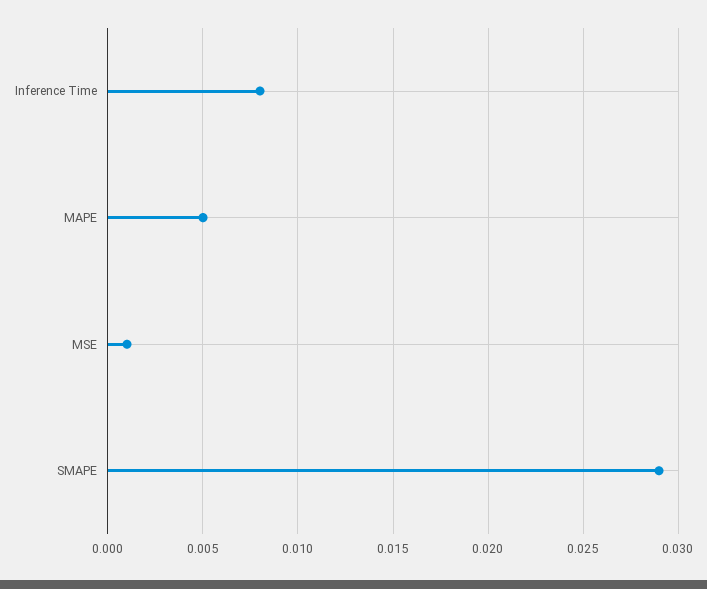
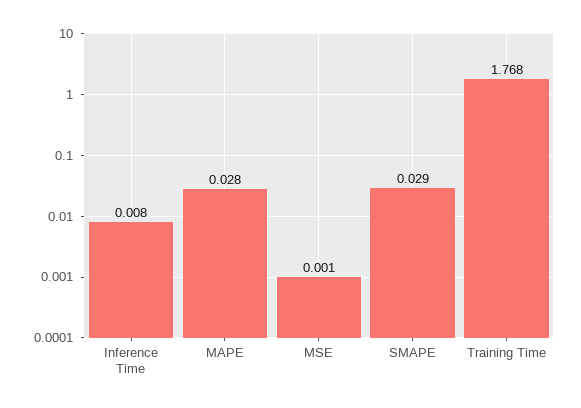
  {
    "Inference Time": 0.008,
-   "MAPE": 0.005,
+   "MAPE": 0.028,
    "MSE": 0.001,
-   "SMAPE": 0.029
+   "SMAPE": 0.029,
+   "Training Time": 1.768
  }

